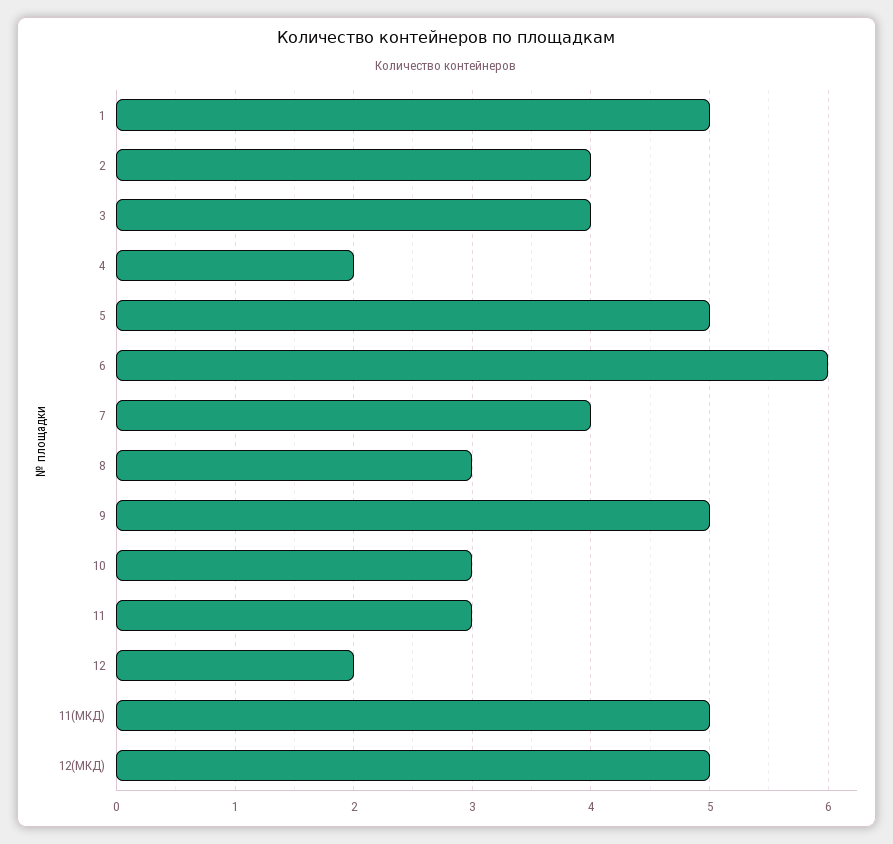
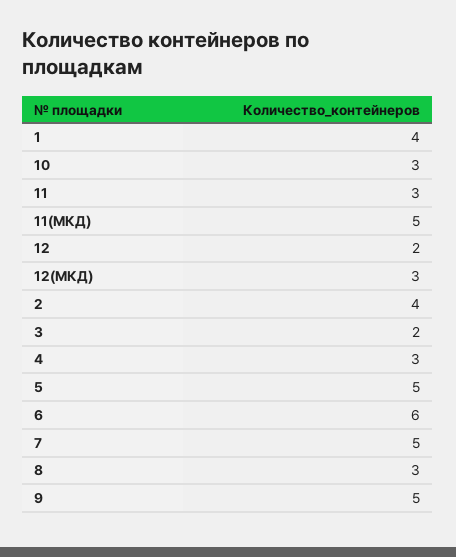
  {
-   "1": 5,
+   "1": 4,
    "2": 4,
-   "3": 4,
+   "3": 2,
-   "4": 2,
+   "4": 3,
    "5": 5,
    "6": 6,
-   "7": 4,
+   "7": 5,
    "8": 3,
    "9": 5,
    "10": 3,
    "11": 3,
    "12": 2,
    "11(МКД)": 5,
-   "12(МКД)": 5
+   "12(МКД)": 3
  }

